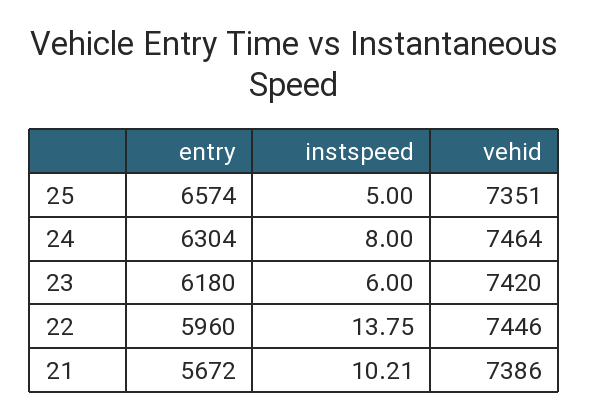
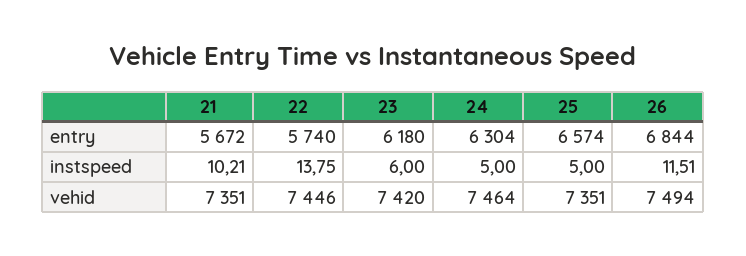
  {
    "entry": {
      "25": 6574,
      "24": 6304,
      "23": 6180,
-     "22": 5960,
+     "22": 5740,
-     "21": 5672
+     "21": 5672,
+     "26": 6844
    },
    "instspeed": {
      "25": 5,
-     "24": 8,
+     "24": 5,
      "23": 6,
      "22": 13.75,
-     "21": 10.21
+     "21": 10.21,
+     "26": 11.51
    },
    "vehid": {
      "25": 7351,
      "24": 7464,
      "23": 7420,
      "22": 7446,
-     "21": 7386
+     "21": 7351,
+     "26": 7494
    }
  }

